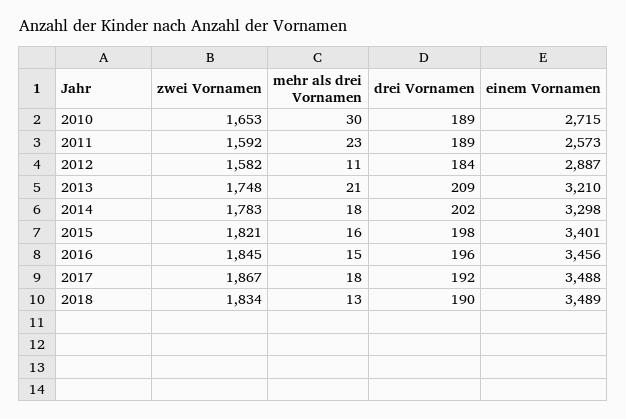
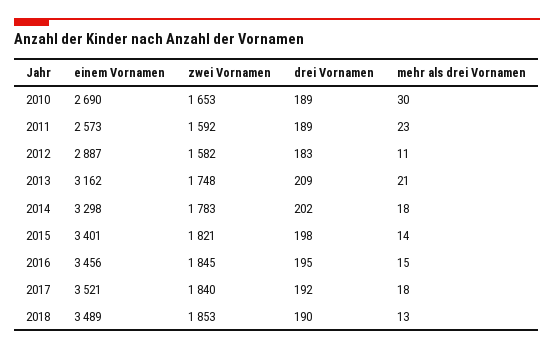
  {
    "zwei Vornamen": {
      "2010": 1653,
      "2011": 1592,
      "2012": 1582,
      "2013": 1748,
      "2014": 1783,
      "2015": 1821,
      "2016": 1845,
-     "2017": 1867,
+     "2017": 1840,
-     "2018": 1834
+     "2018": 1853
    },
    "mehr als drei Vornamen": {
      "2010": 30,
      "2011": 23,
      "2012": 11,
      "2013": 21,
      "2014": 18,
-     "2015": 16,
+     "2015": 14,
      "2016": 15,
      "2017": 18,
      "2018": 13
    },
    "drei Vornamen": {
      "2010": 189,
      "2011": 189,
-     "2012": 184,
+     "2012": 183,
      "2013": 209,
      "2014": 202,
      "2015": 198,
-     "2016": 196,
+     "2016": 195,
      "2017": 192,
      "2018": 190
    },
    "einem Vornamen": {
-     "2010": 2715,
+     "2010": 2690,
      "2011": 2573,
      "2012": 2887,
-     "2013": 3210,
+     "2013": 3162,
      "2014": 3298,
      "2015": 3401,
      "2016": 3456,
-     "2017": 3488,
+     "2017": 3521,
      "2018": 3489
    }
  }

